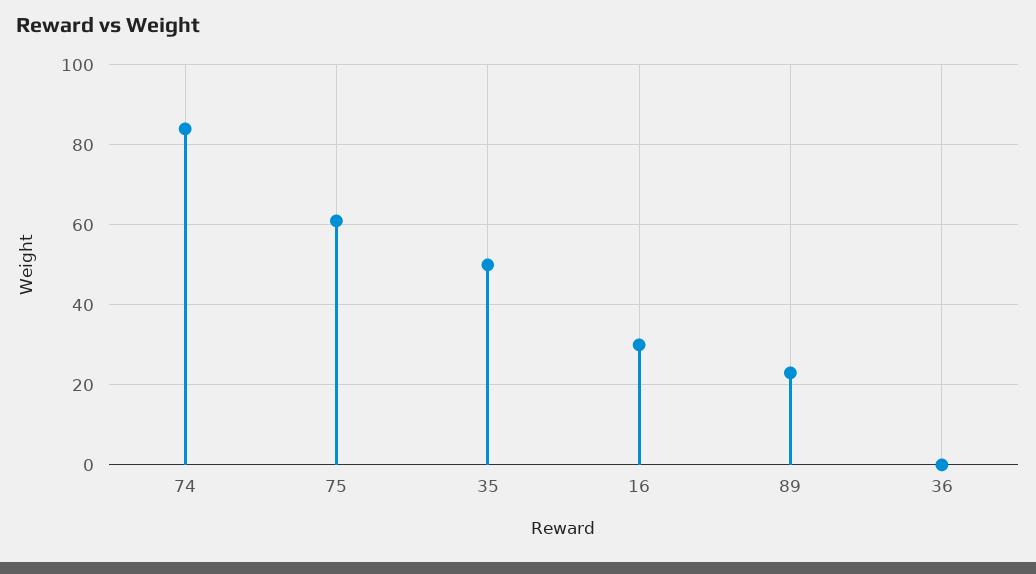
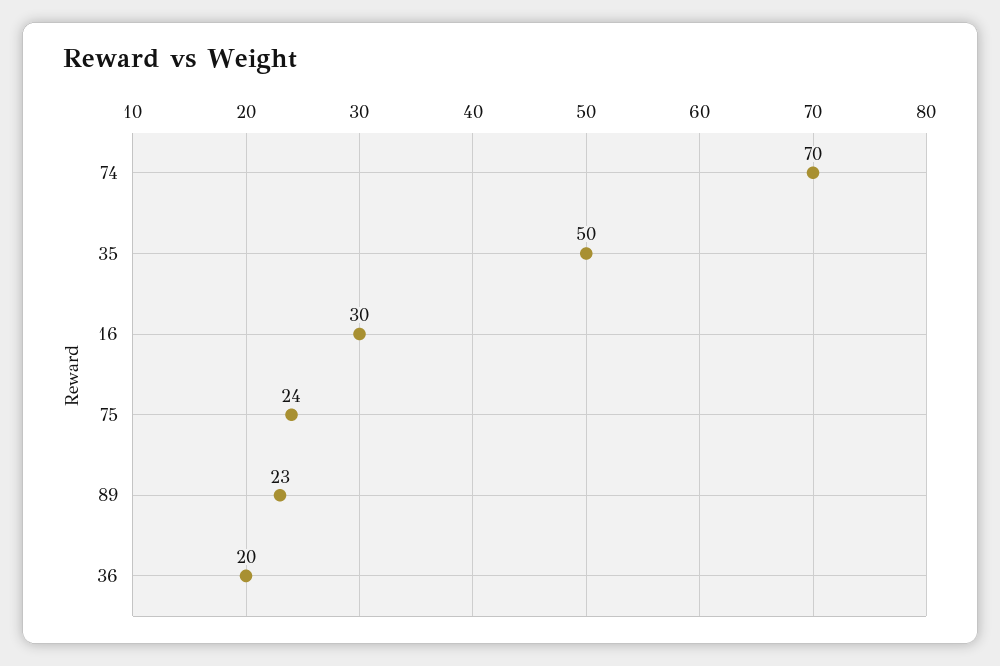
  {
-   "74": 85,
+   "74": 70,
-   "75": 60,
+   "75": 24,
    "35": 50,
    "16": 30,
    "89": 23,
-   "36": 0
+   "36": 20
  }

